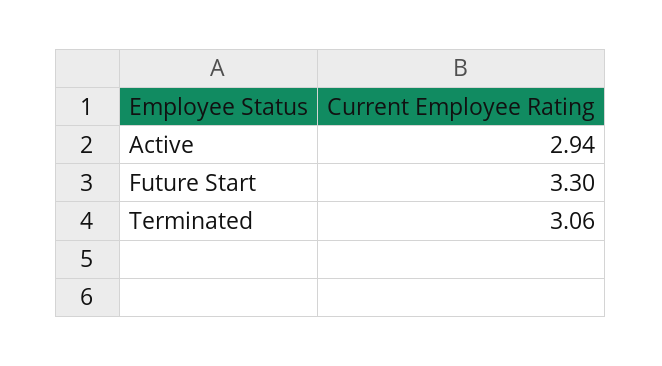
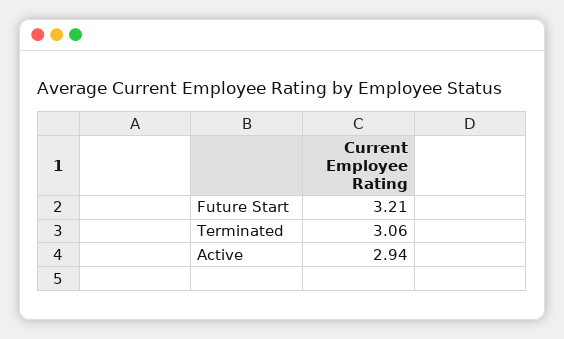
  {
    "Active": 2.94,
-   "Future Start": 3.3,
+   "Future Start": 3.21,
    "Terminated": 3.06
  }

